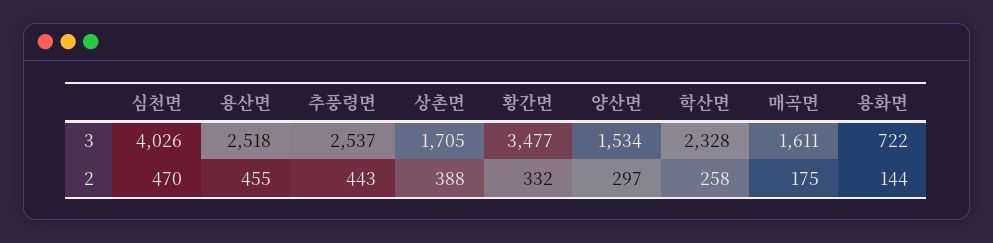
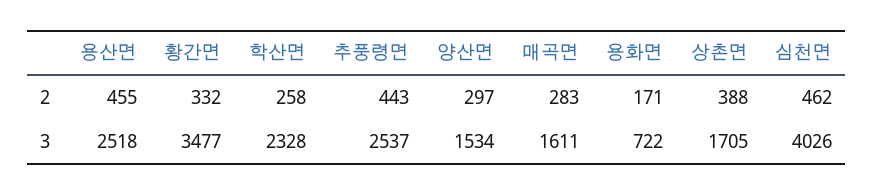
  {
    "심천면": {
      "3": 4026,
-     "2": 470
+     "2": 462
    },
    "용산면": {
      "3": 2518,
      "2": 455
    },
    "추풍령면": {
      "3": 2537,
      "2": 443
    },
    "상촌면": {
      "3": 1705,
      "2": 388
    },
    "황간면": {
      "3": 3477,
      "2": 332
    },
    "양산면": {
      "3": 1534,
      "2": 297
    },
    "학산면": {
      "3": 2328,
      "2": 258
    },
    "매곡면": {
      "3": 1611,
-     "2": 175
+     "2": 283
    },
    "용화면": {
      "3": 722,
-     "2": 144
+     "2": 171
    }
  }

